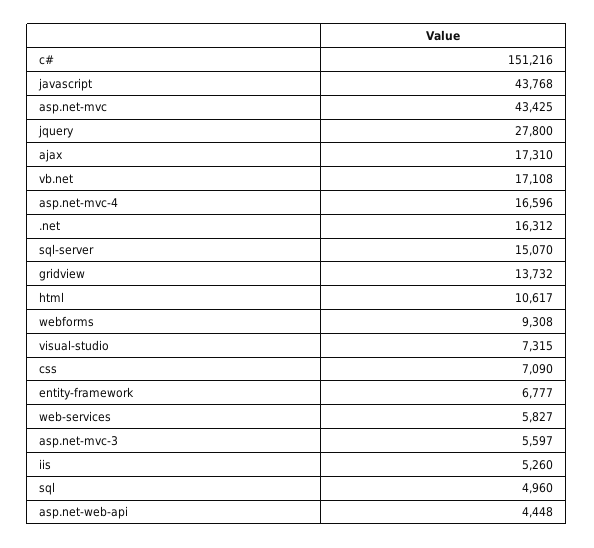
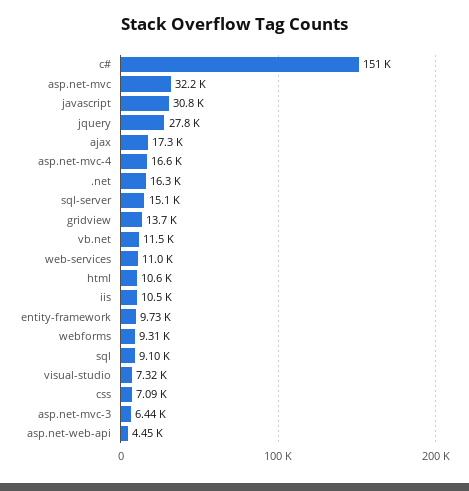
  {
    "c#": 151216,
-   "javascript": 43768,
+   "javascript": 30800,
-   "asp.net-mvc": 43425,
+   "asp.net-mvc": 32200,
    "jquery": 27800,
    "ajax": 17310,
-   "vb.net": 17108,
+   "vb.net": 11500,
    "asp.net-mvc-4": 16596,
    ".net": 16312,
    "sql-server": 15070,
    "gridview": 13732,
    "html": 10617,
    "webforms": 9308,
    "visual-studio": 7315,
    "css": 7090,
-   "entity-framework": 6777,
+   "entity-framework": 9730,
-   "web-services": 5827,
+   "web-services": 11000,
-   "asp.net-mvc-3": 5597,
+   "asp.net-mvc-3": 6440,
-   "iis": 5260,
+   "iis": 10500,
-   "sql": 4960,
+   "sql": 9100,
    "asp.net-web-api": 4448
  }

